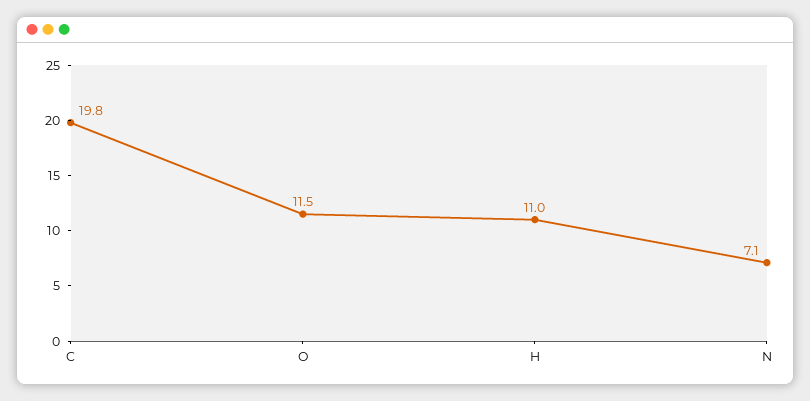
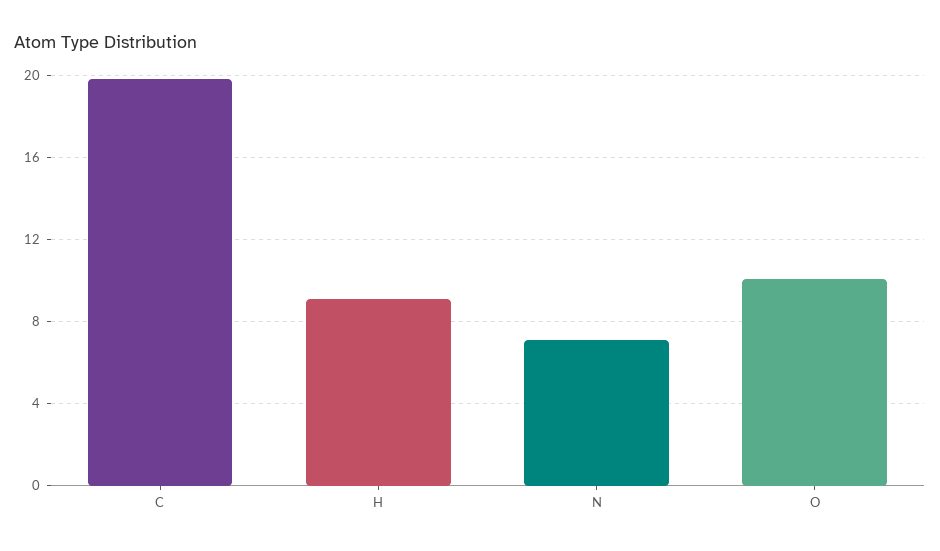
  {
    "C": 19.8,
-   "O": 11.5,
+   "O": 10,
-   "H": 11,
+   "H": 9,
    "N": 7.1
  }

